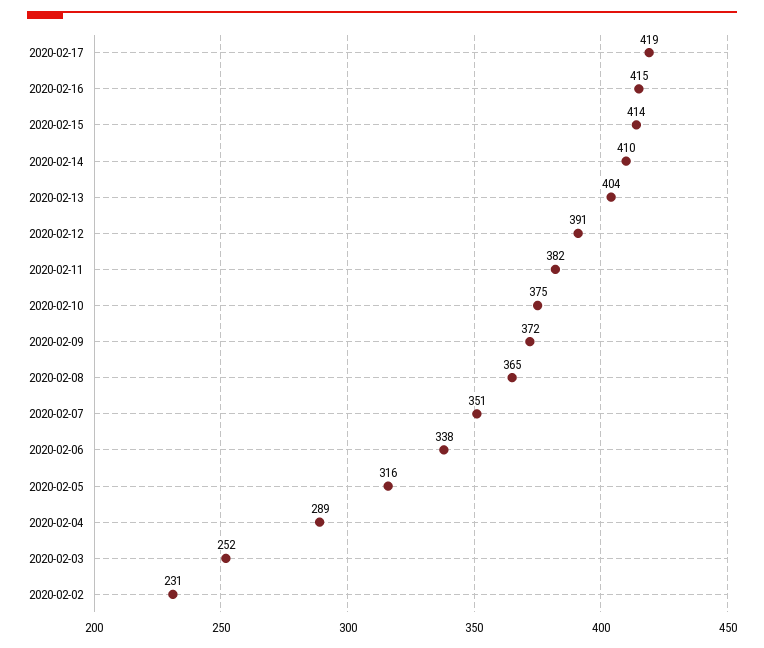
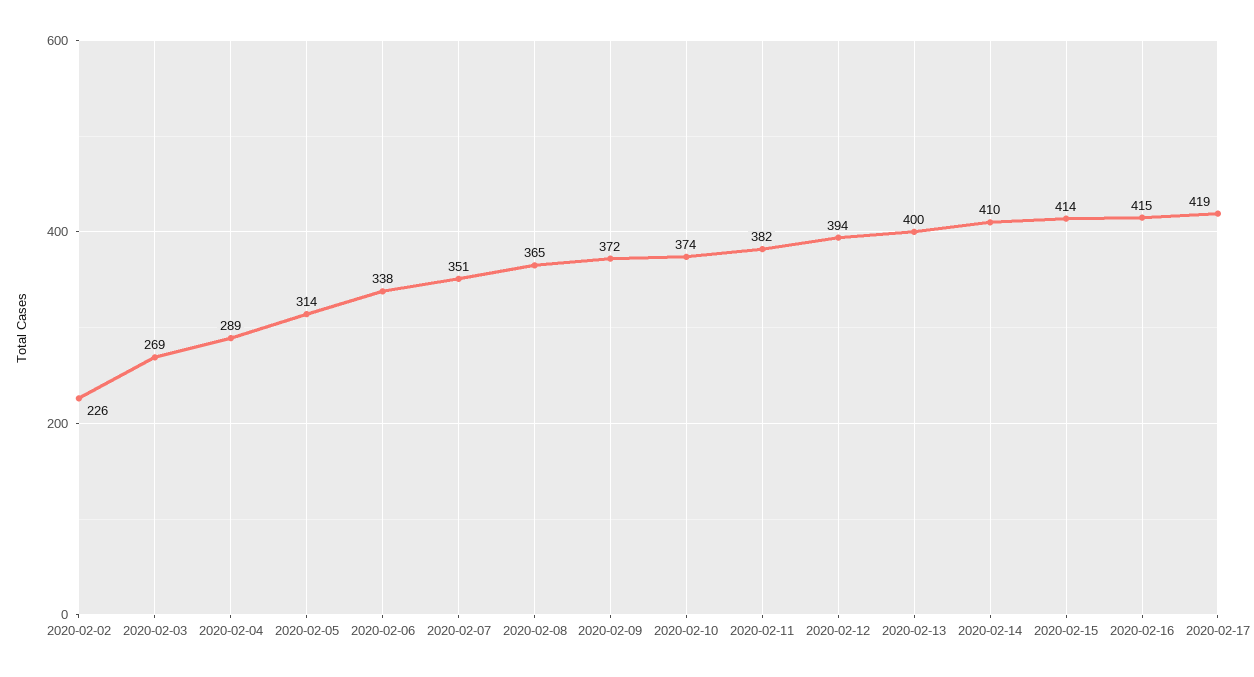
  {
    "2020-02-17": 419,
    "2020-02-16": 415,
    "2020-02-15": 414,
    "2020-02-14": 410,
-   "2020-02-13": 404,
+   "2020-02-13": 400,
-   "2020-02-12": 391,
+   "2020-02-12": 394,
    "2020-02-11": 382,
-   "2020-02-10": 375,
+   "2020-02-10": 374,
    "2020-02-09": 372,
    "2020-02-08": 365,
    "2020-02-07": 351,
    "2020-02-06": 338,
-   "2020-02-05": 316,
+   "2020-02-05": 314,
    "2020-02-04": 289,
-   "2020-02-03": 252,
+   "2020-02-03": 269,
-   "2020-02-02": 231
+   "2020-02-02": 226
  }

